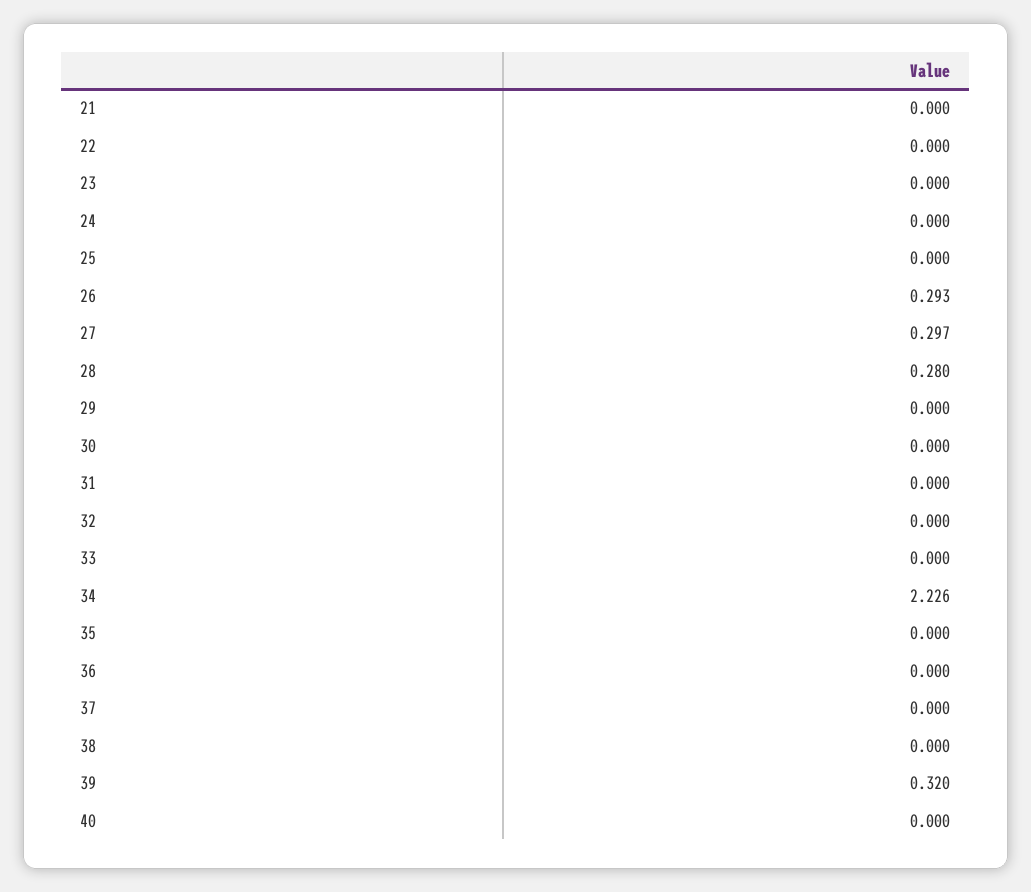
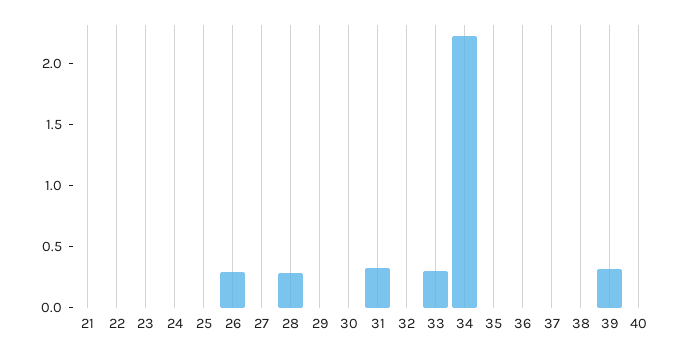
  {
    "21": 0,
    "22": 0,
    "23": 0,
    "24": 0,
    "25": 0,
    "26": 0.293,
-   "27": 0.297,
+   "27": 0,
    "28": 0.28,
    "29": 0,
    "30": 0,
-   "31": 0,
+   "31": 0.3,
    "32": 0,
-   "33": 0,
+   "33": 0.3,
    "34": 2.226,
    "35": 0,
    "36": 0,
    "37": 0,
    "38": 0,
    "39": 0.32,
    "40": 0
  }

